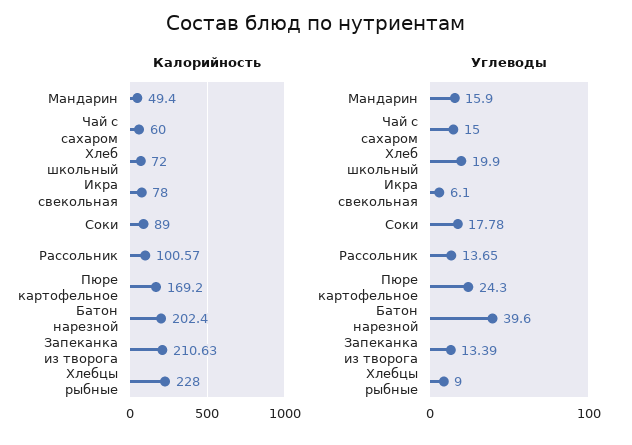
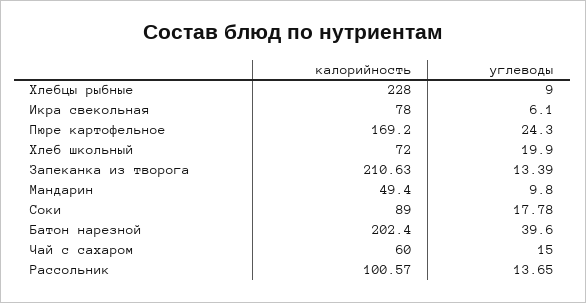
  {
    "Калорийность": {
      "Мандарин": 49.4,
      "Чай с сахаром": 60,
      "Хлеб школьный": 72,
      "Икра свекольная": 78,
      "Соки": 89,
      "Рассольник": 100.57,
      "Пюре картофельное": 169.2,
      "Батон нарезной": 202.4,
      "Запеканка из творога": 210.63,
      "Хлебцы рыбные": 228
    },
    "Углеводы": {
-     "Мандарин": 15.9,
+     "Мандарин": 9.8,
      "Чай с сахаром": 15,
      "Хлеб школьный": 19.9,
      "Икра свекольная": 6.1,
      "Соки": 17.78,
      "Рассольник": 13.65,
      "Пюре картофельное": 24.3,
      "Батон нарезной": 39.6,
      "Запеканка из творога": 13.39,
      "Хлебцы рыбные": 9
    }
  }

